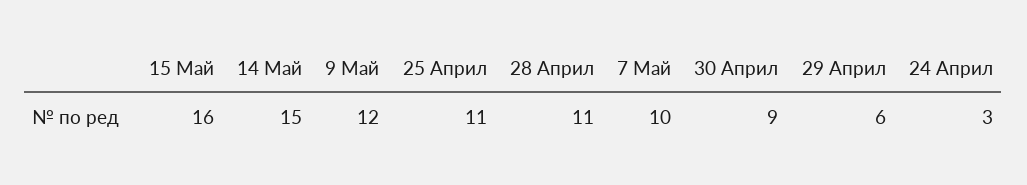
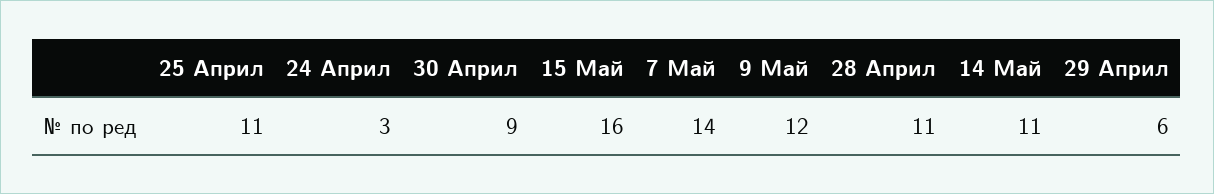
  {
    "15 Май": 16,
-   "14 Май": 15,
+   "14 Май": 11,
    "9 Май": 12,
    "25 Април": 11,
    "28 Април": 11,
-   "7 Май": 10,
+   "7 Май": 14,
    "30 Април": 9,
    "29 Април": 6,
    "24 Април": 3
  }

